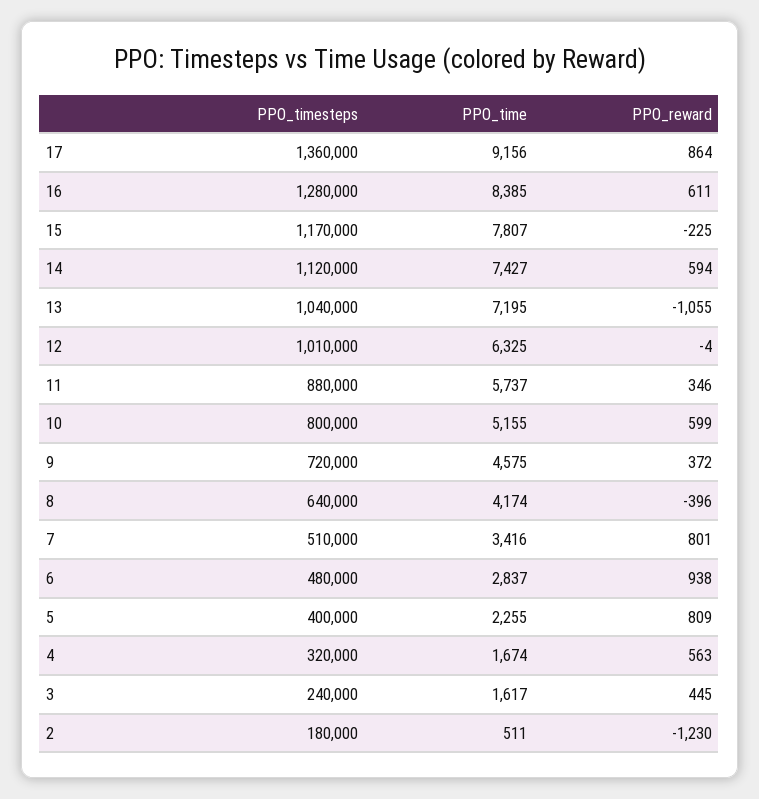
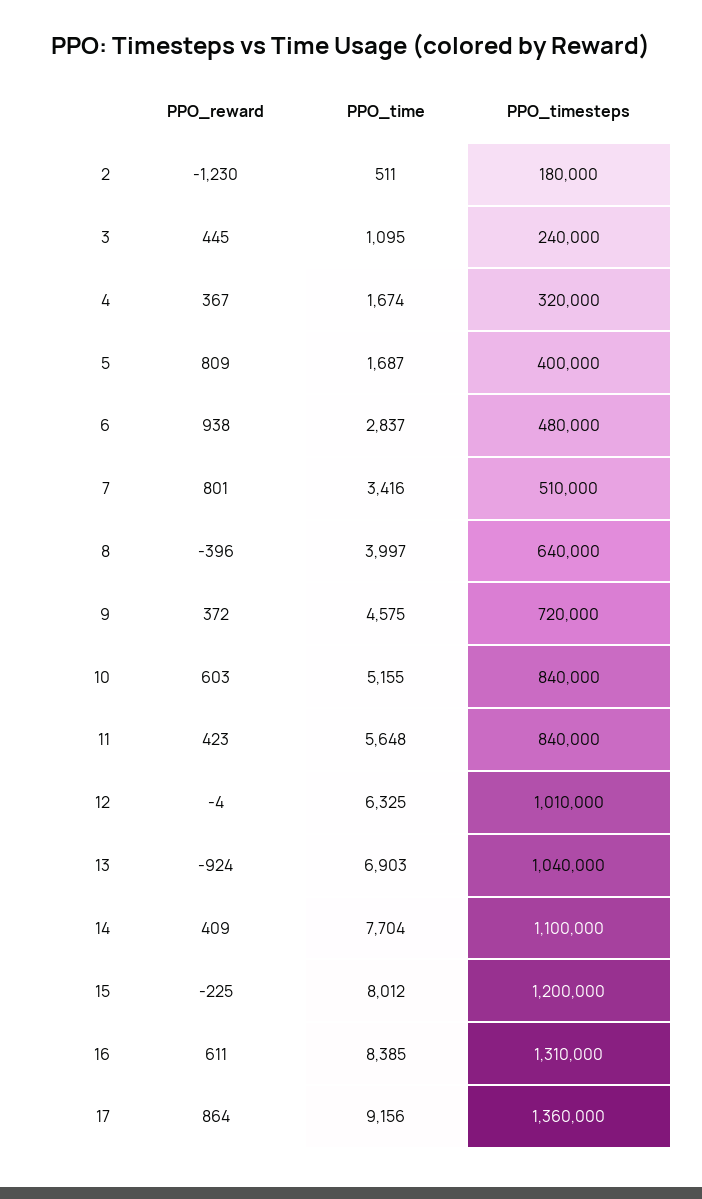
  {
    "PPO_timesteps": {
      "17": 1360000,
-     "16": 1280000,
+     "16": 1310000,
-     "15": 1170000,
+     "15": 1200000,
-     "14": 1120000,
+     "14": 1100000,
      "13": 1040000,
      "12": 1010000,
-     "11": 880000,
+     "11": 840000,
-     "10": 800000,
+     "10": 840000,
      "9": 720000,
      "8": 640000,
      "7": 510000,
      "6": 480000,
      "5": 400000,
      "4": 320000,
      "3": 240000,
      "2": 180000
    },
    "PPO_time": {
      "17": 9156,
      "16": 8385,
-     "15": 7807,
+     "15": 8012,
-     "14": 7427,
+     "14": 7704,
-     "13": 7195,
+     "13": 6903,
      "12": 6325,
-     "11": 5737,
+     "11": 5648,
      "10": 5155,
      "9": 4575,
-     "8": 4174,
+     "8": 3997,
      "7": 3416,
      "6": 2837,
-     "5": 2255,
+     "5": 1687,
      "4": 1674,
-     "3": 1617,
+     "3": 1095,
      "2": 511
    },
    "PPO_reward": {
      "17": 864,
      "16": 611,
      "15": -225,
-     "14": 594,
+     "14": 409,
-     "13": -1055,
+     "13": -924,
      "12": -4,
-     "11": 346,
+     "11": 423,
-     "10": 599,
+     "10": 603,
      "9": 372,
      "8": -396,
      "7": 801,
      "6": 938,
      "5": 809,
-     "4": 563,
+     "4": 367,
      "3": 445,
      "2": -1230
    }
  }

